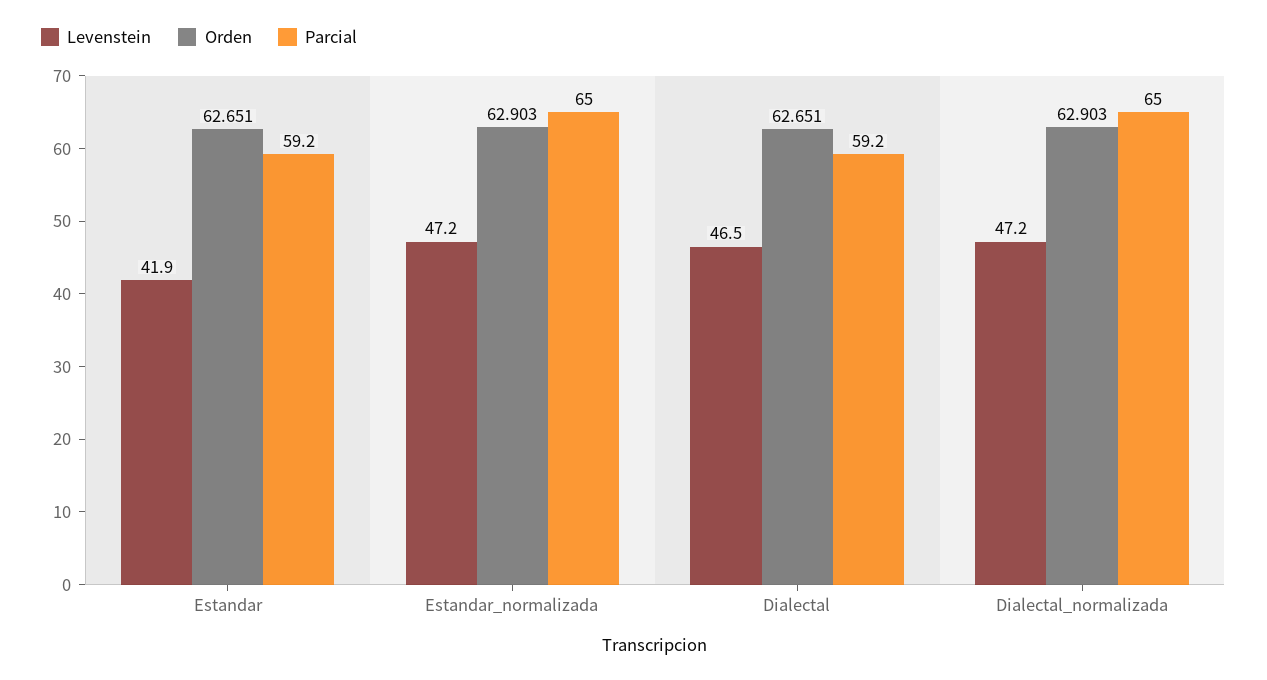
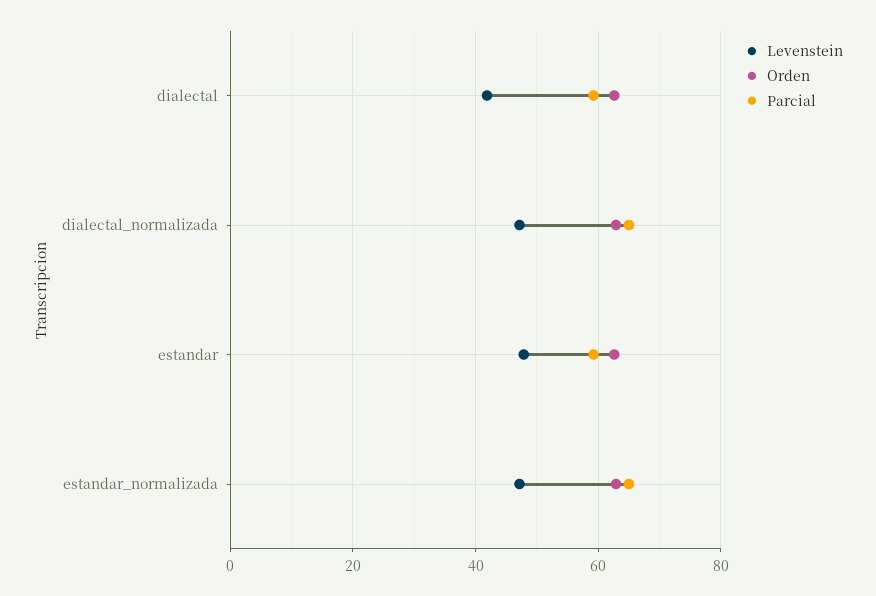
  {
    "Levenstein": {
-     "Estandar": 41.9,
+     "Estandar": 48,
      "Estandar_normalizada": 47.2,
-     "Dialectal": 46.5,
+     "Dialectal": 42,
      "Dialectal_normalizada": 47.2
    },
    "Orden": {
      "Estandar": 62.651,
      "Estandar_normalizada": 62.903,
      "Dialectal": 62.651,
      "Dialectal_normalizada": 62.903
    },
    "Parcial": {
      "Estandar": 59.2,
      "Estandar_normalizada": 65,
      "Dialectal": 59.2,
      "Dialectal_normalizada": 65
    }
  }

